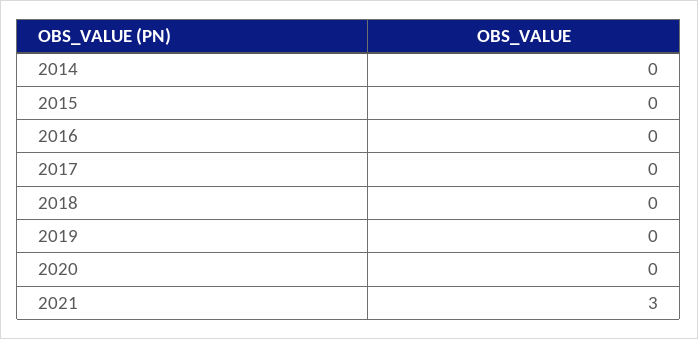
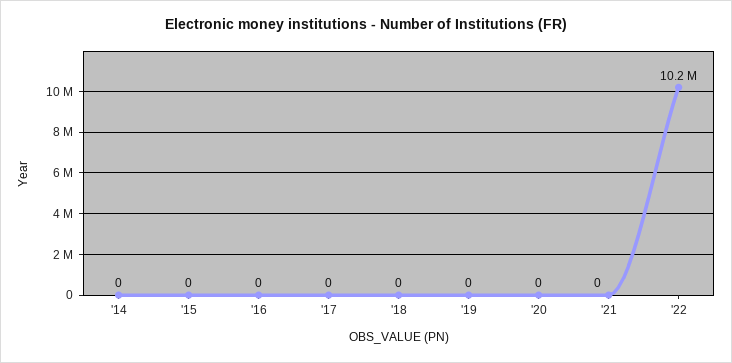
  {
    "2014": 0,
    "2015": 0,
    "2016": 0,
    "2017": 0,
    "2018": 0,
    "2019": 0,
    "2020": 0,
-   "2021": 3
+   "2021": 0,
+   "'22": 10200000
  }

